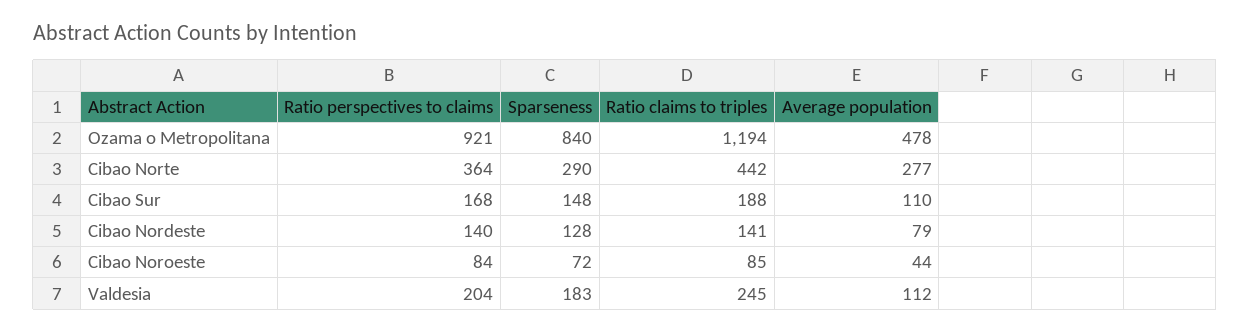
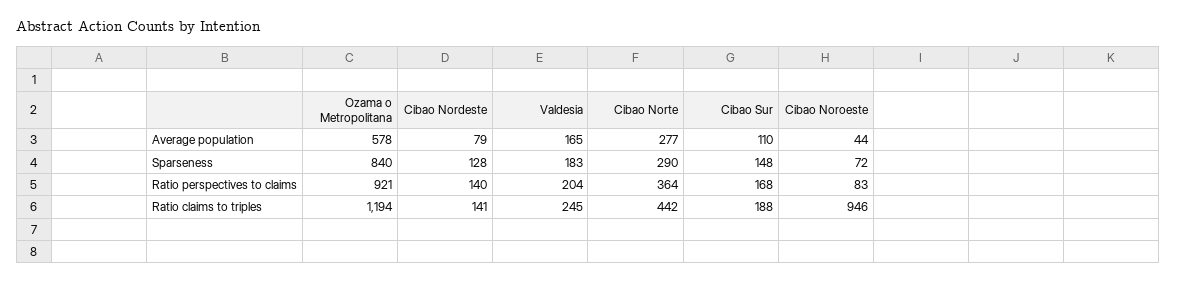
  {
    "Ratio perspectives to claims": {
      "Ozama o Metropolitana": 921,
      "Cibao Norte": 364,
      "Cibao Sur": 168,
      "Cibao Nordeste": 140,
-     "Cibao Noroeste": 84,
+     "Cibao Noroeste": 83,
      "Valdesia": 204
    },
    "Sparseness": {
      "Ozama o Metropolitana": 840,
      "Cibao Norte": 290,
      "Cibao Sur": 148,
      "Cibao Nordeste": 128,
      "Cibao Noroeste": 72,
      "Valdesia": 183
    },
    "Ratio claims to triples": {
      "Ozama o Metropolitana": 1194,
      "Cibao Norte": 442,
      "Cibao Sur": 188,
      "Cibao Nordeste": 141,
-     "Cibao Noroeste": 85,
+     "Cibao Noroeste": 946,
      "Valdesia": 245
    },
    "Average population": {
-     "Ozama o Metropolitana": 478,
+     "Ozama o Metropolitana": 578,
      "Cibao Norte": 277,
      "Cibao Sur": 110,
      "Cibao Nordeste": 79,
      "Cibao Noroeste": 44,
-     "Valdesia": 112
+     "Valdesia": 165
    }
  }

